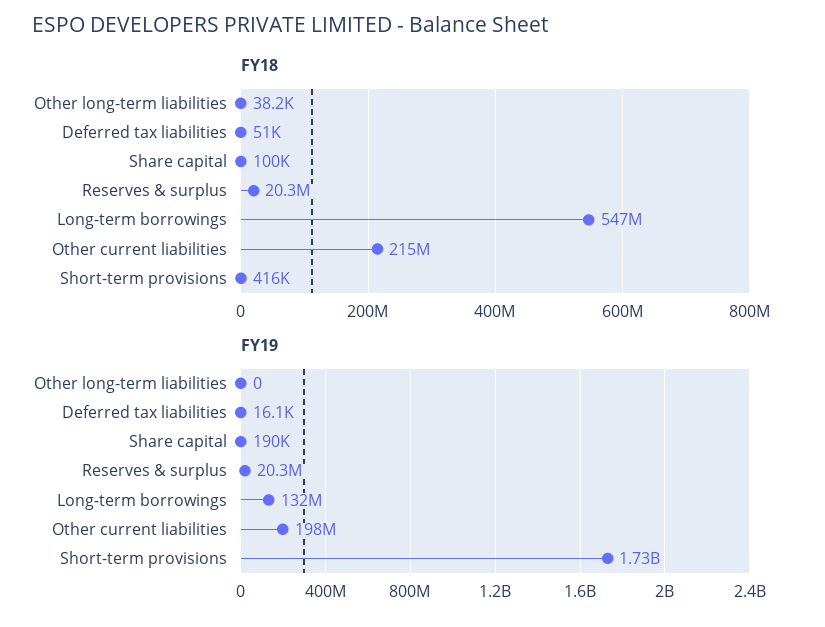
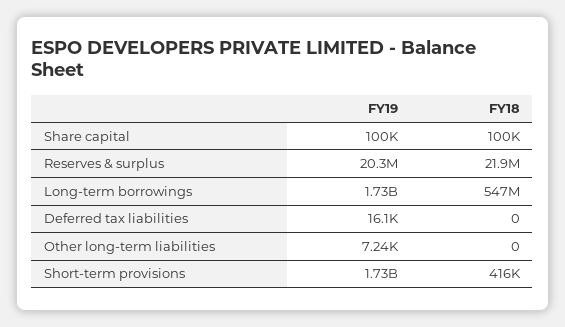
  {
    "FY18": {
-     "Other long-term liabilities": 38200,
+     "Other long-term liabilities": 0,
-     "Deferred tax liabilities": 51000,
+     "Deferred tax liabilities": 0,
      "Share capital": 100000,
-     "Reserves & surplus": 20300000,
+     "Reserves & surplus": 21900000,
      "Long-term borrowings": 547000000,
-     "Other current liabilities": 215000000,
      "Short-term provisions": 416000
    },
    "FY19": {
-     "Other long-term liabilities": 0,
+     "Other long-term liabilities": 7240,
      "Deferred tax liabilities": 16100,
-     "Share capital": 190000,
+     "Share capital": 100000,
      "Reserves & surplus": 20300000,
-     "Long-term borrowings": 132000000,
+     "Long-term borrowings": 1730000000,
-     "Other current liabilities": 198000000,
      "Short-term provisions": 1730000000
    }
  }

